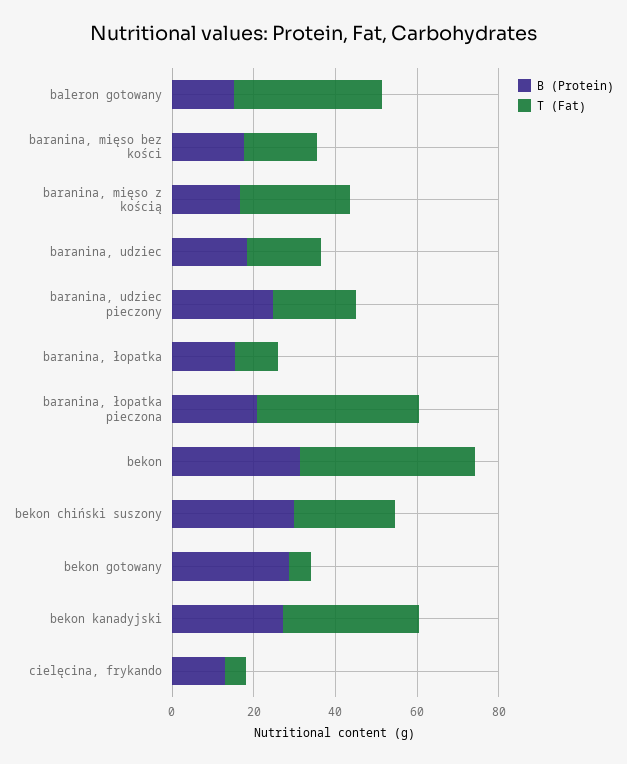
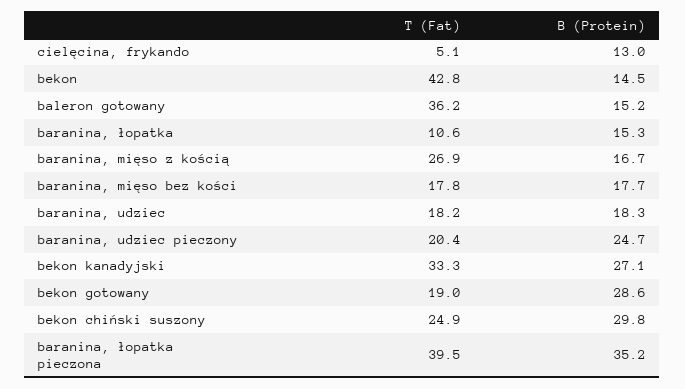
  {
    "B (Protein)": {
      "baleron gotowany": 15.2,
      "baranina, mięso bez kości": 17.7,
      "baranina, mięso z kością": 16.7,
      "baranina, udziec": 18.3,
      "baranina, udziec pieczony": 24.7,
      "baranina, łopatka": 15.3,
-     "baranina, łopatka pieczona": 20,
+     "baranina, łopatka pieczona": 35.2,
-     "bekon": 30,
+     "bekon": 14.5,
      "bekon chiński suszony": 29.8,
      "bekon gotowany": 28.6,
      "bekon kanadyjski": 27.1,
      "cielęcina, frykando": 13
    },
    "T (Fat)": {
      "baleron gotowany": 36.2,
      "baranina, mięso bez kości": 17.8,
      "baranina, mięso z kością": 26.9,
      "baranina, udziec": 18.2,
      "baranina, udziec pieczony": 20.4,
      "baranina, łopatka": 10.6,
      "baranina, łopatka pieczona": 39.5,
      "bekon": 42.8,
      "bekon chiński suszony": 24.9,
-     "bekon gotowany": 5,
+     "bekon gotowany": 19,
      "bekon kanadyjski": 33.3,
      "cielęcina, frykando": 5.1
    }
  }

